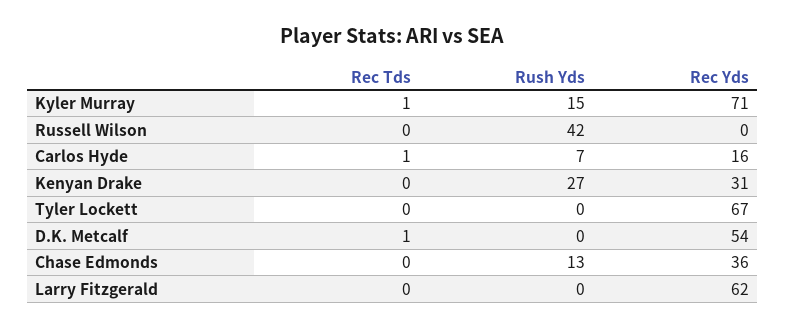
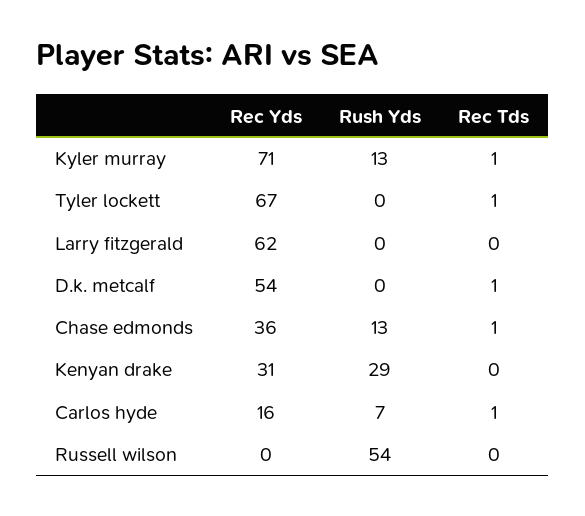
  {
    "Rec Tds": {
      "Kyler Murray": 1,
      "Russell Wilson": 0,
      "Carlos Hyde": 1,
      "Kenyan Drake": 0,
-     "Tyler Lockett": 0,
+     "Tyler Lockett": 1,
      "D.K. Metcalf": 1,
-     "Chase Edmonds": 0,
+     "Chase Edmonds": 1,
      "Larry Fitzgerald": 0
    },
    "Rush Yds": {
-     "Kyler Murray": 15,
+     "Kyler Murray": 13,
-     "Russell Wilson": 42,
+     "Russell Wilson": 54,
      "Carlos Hyde": 7,
-     "Kenyan Drake": 27,
+     "Kenyan Drake": 29,
      "Tyler Lockett": 0,
      "D.K. Metcalf": 0,
      "Chase Edmonds": 13,
      "Larry Fitzgerald": 0
    },
    "Rec Yds": {
      "Kyler Murray": 71,
      "Russell Wilson": 0,
      "Carlos Hyde": 16,
      "Kenyan Drake": 31,
      "Tyler Lockett": 67,
      "D.K. Metcalf": 54,
      "Chase Edmonds": 36,
      "Larry Fitzgerald": 62
    }
  }

